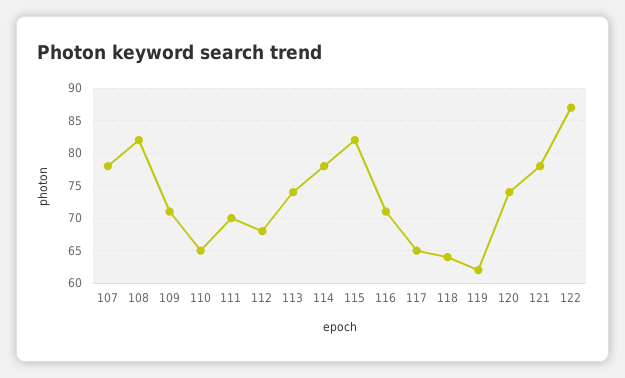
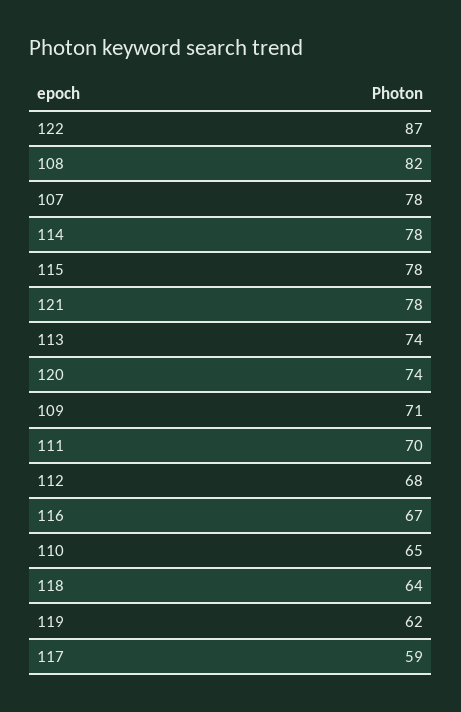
  {
    "107": 78,
    "108": 82,
    "109": 71,
    "110": 65,
    "111": 70,
    "112": 68,
    "113": 74,
    "114": 78,
-   "115": 82,
+   "115": 78,
-   "116": 71,
+   "116": 67,
-   "117": 65,
+   "117": 59,
    "118": 64,
    "119": 62,
    "120": 74,
    "121": 78,
    "122": 87
  }

